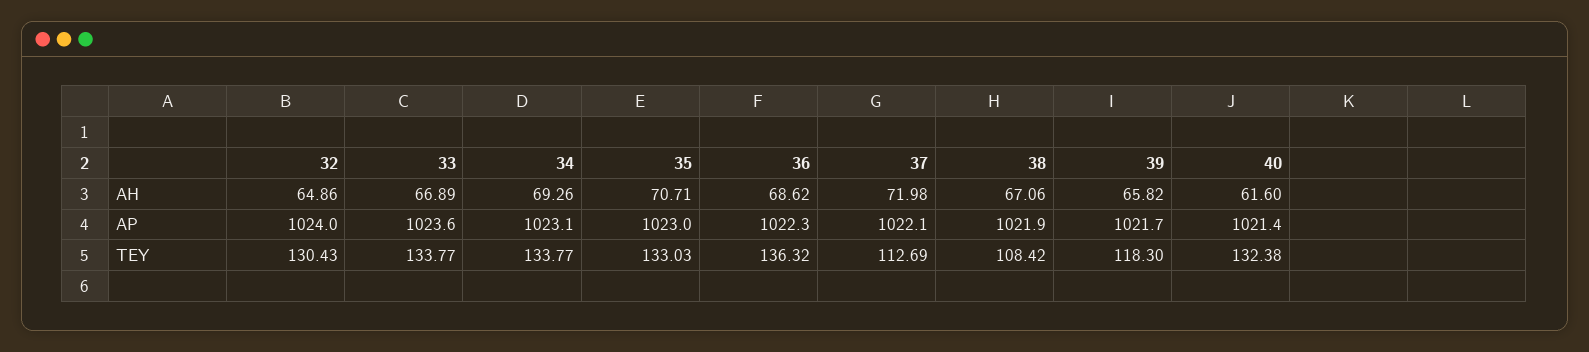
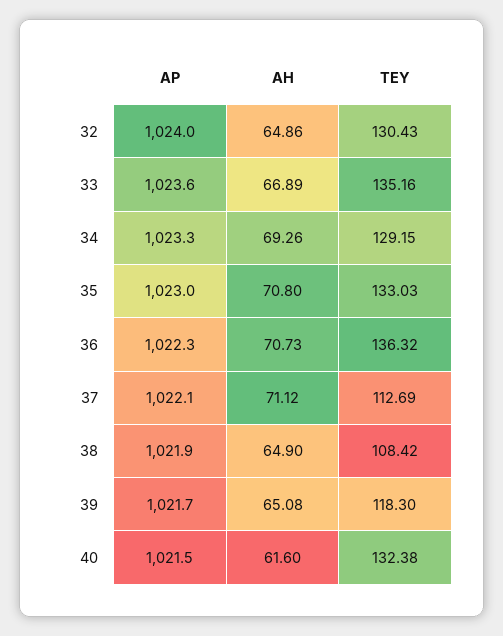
  {
    "32": {
      "AH": 64.86,
      "AP": 1024,
      "TEY": 130.43
    },
    "33": {
      "AH": 66.89,
      "AP": 1023.6,
-     "TEY": 133.77
+     "TEY": 135.16
    },
    "34": {
      "AH": 69.26,
-     "AP": 1023.1,
+     "AP": 1023.3,
-     "TEY": 133.77
+     "TEY": 129.15
    },
    "35": {
-     "AH": 70.71,
+     "AH": 70.8,
      "AP": 1023,
      "TEY": 133.03
    },
    "36": {
-     "AH": 68.62,
+     "AH": 70.73,
      "AP": 1022.3,
      "TEY": 136.32
    },
    "37": {
-     "AH": 71.98,
+     "AH": 71.12,
      "AP": 1022.1,
      "TEY": 112.69
    },
    "38": {
-     "AH": 67.06,
+     "AH": 64.9,
      "AP": 1021.9,
      "TEY": 108.42
    },
    "39": {
-     "AH": 65.82,
+     "AH": 65.08,
      "AP": 1021.7,
      "TEY": 118.3
    },
    "40": {
      "AH": 61.6,
-     "AP": 1021.4,
+     "AP": 1021.5,
      "TEY": 132.38
    }
  }

